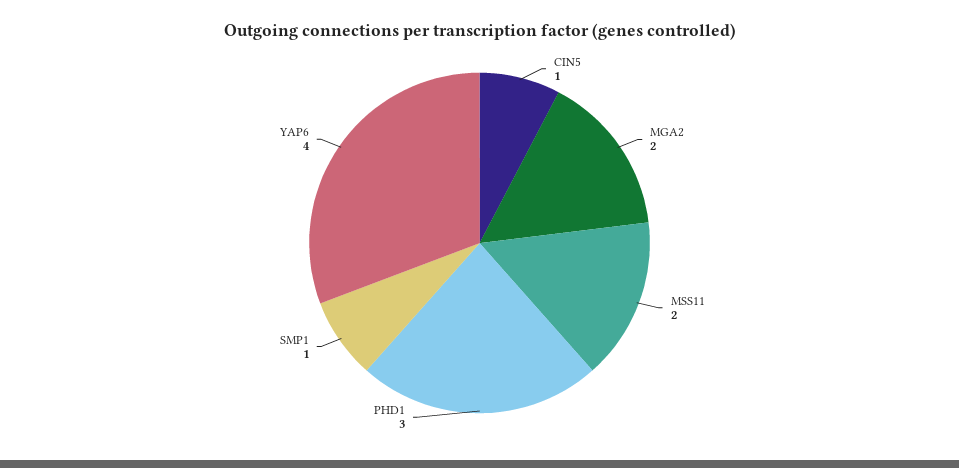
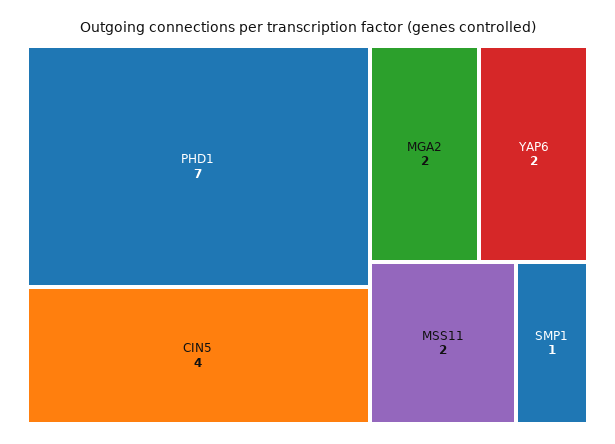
  {
-   "CIN5": 1,
+   "CIN5": 4,
    "MGA2": 2,
    "MSS11": 2,
-   "PHD1": 3,
+   "PHD1": 7,
    "SMP1": 1,
-   "YAP6": 4
+   "YAP6": 2
  }

